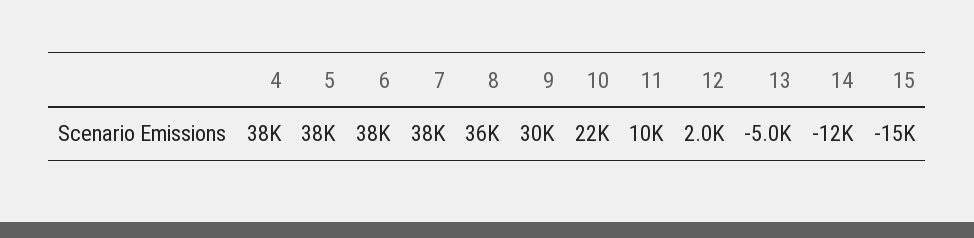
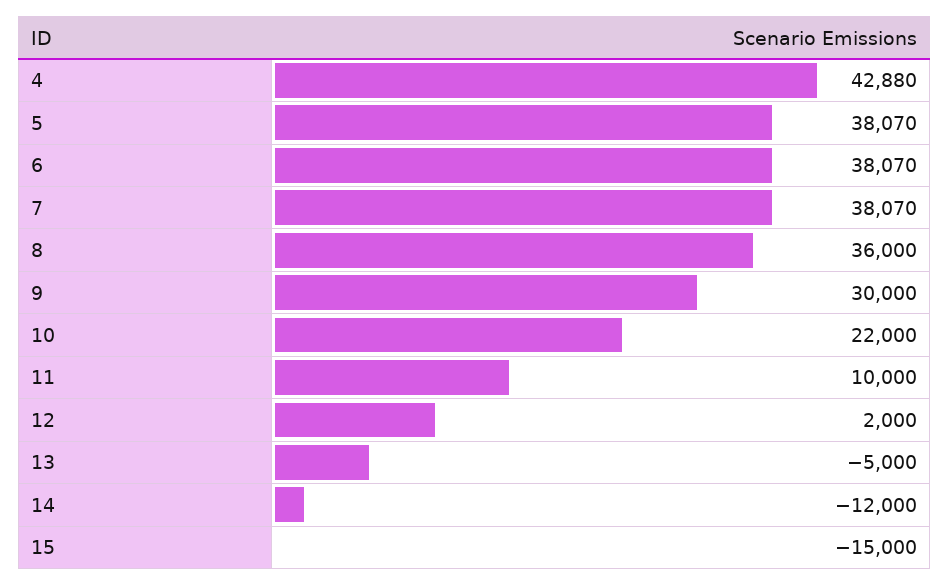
  {
-   "4": 38000,
+   "4": 42880,
    "5": 38070,
    "6": 38070,
    "7": 38070,
    "8": 36000,
    "9": 30000,
    "10": 22000,
    "11": 10000,
    "12": 2000,
    "13": -5000,
    "14": -12000,
    "15": -15000
  }

